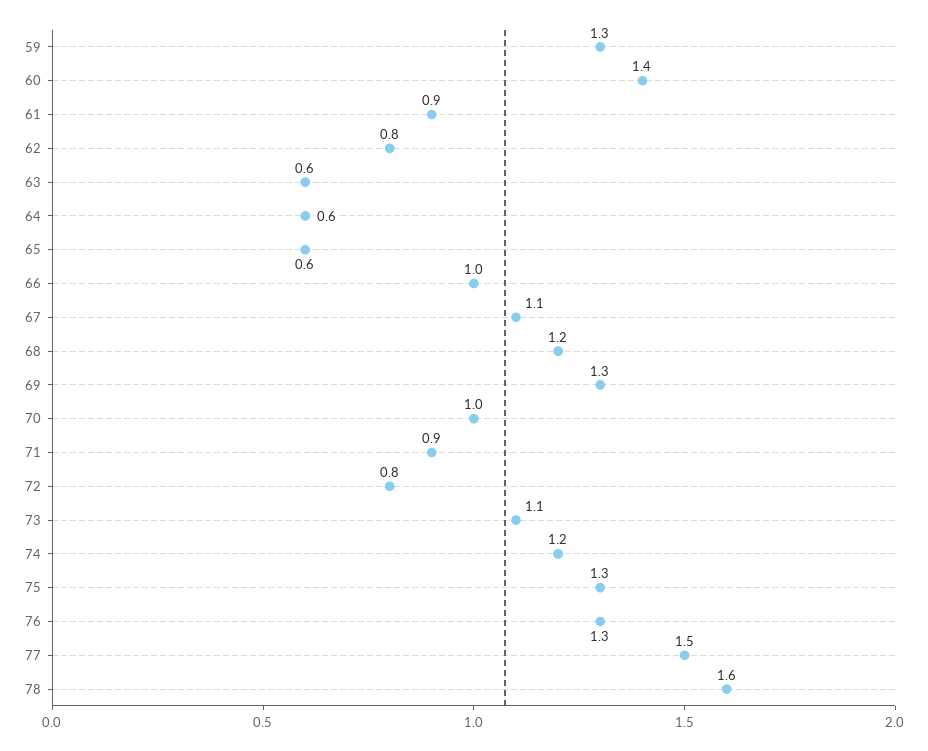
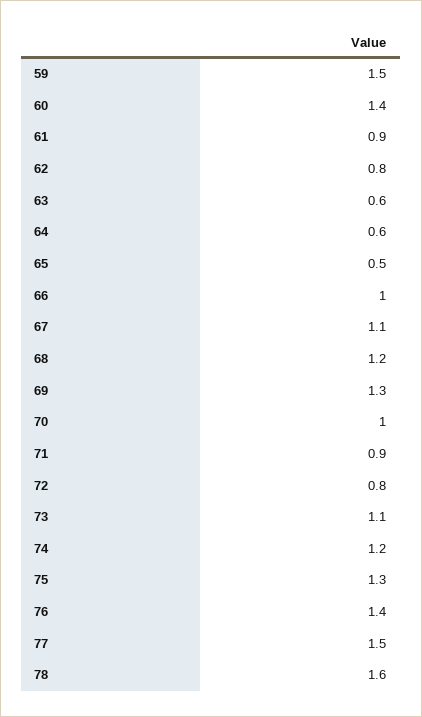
  {
-   "59": 1.3,
+   "59": 1.5,
    "60": 1.4,
    "61": 0.9,
    "62": 0.8,
    "63": 0.6,
    "64": 0.6,
-   "65": 0.6,
+   "65": 0.5,
    "66": 1,
    "67": 1.1,
    "68": 1.2,
    "69": 1.3,
    "70": 1,
    "71": 0.9,
    "72": 0.8,
    "73": 1.1,
    "74": 1.2,
    "75": 1.3,
-   "76": 1.3,
+   "76": 1.4,
    "77": 1.5,
    "78": 1.6
  }

